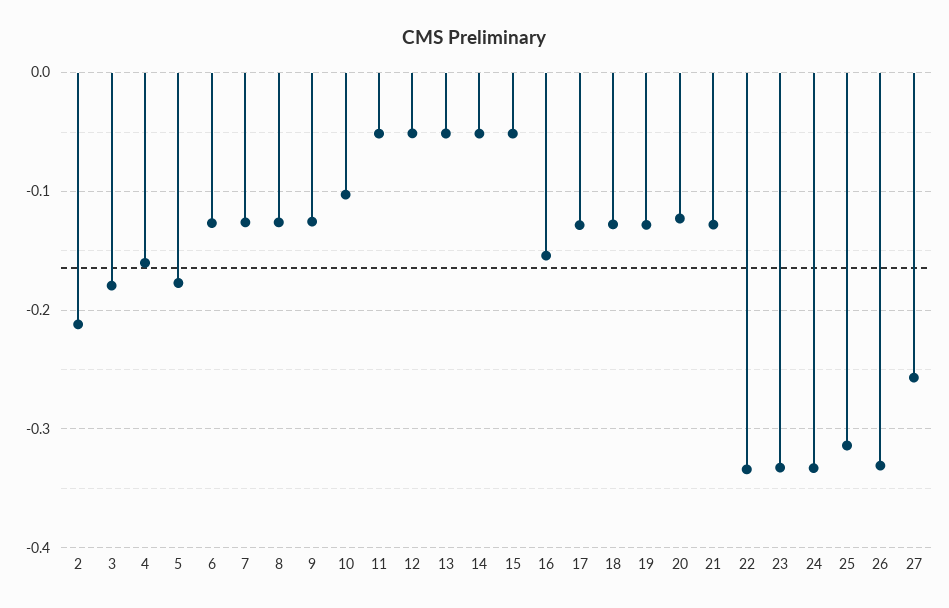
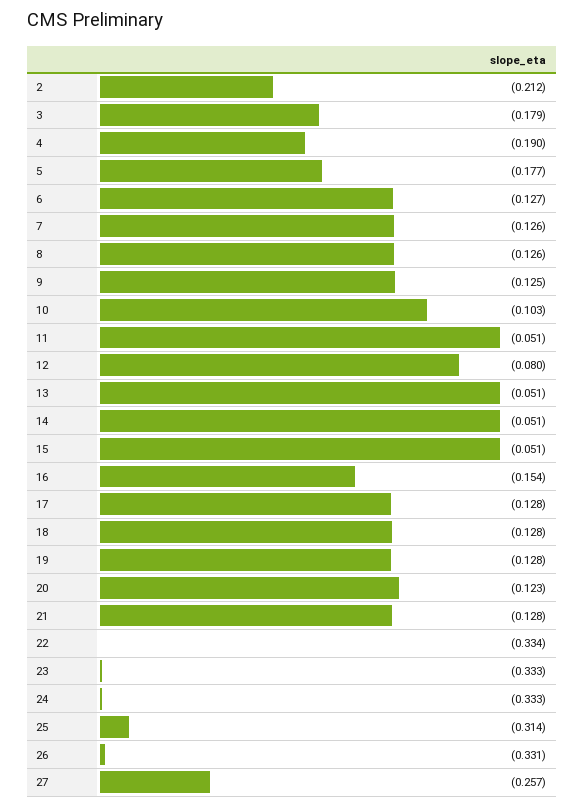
  {
    "2": -0.212,
    "3": -0.179,
-   "4": -0.16,
+   "4": -0.19,
    "5": -0.177,
    "6": -0.127,
    "7": -0.126,
    "8": -0.126,
    "9": -0.125,
    "10": -0.103,
    "11": -0.051,
-   "12": -0.05,
+   "12": -0.08,
    "13": -0.051,
    "14": -0.051,
    "15": -0.051,
    "16": -0.154,
    "17": -0.128,
    "18": -0.128,
    "19": -0.128,
    "20": -0.123,
    "21": -0.128,
    "22": -0.334,
    "23": -0.333,
    "24": -0.333,
    "25": -0.314,
    "26": -0.331,
    "27": -0.257
  }

